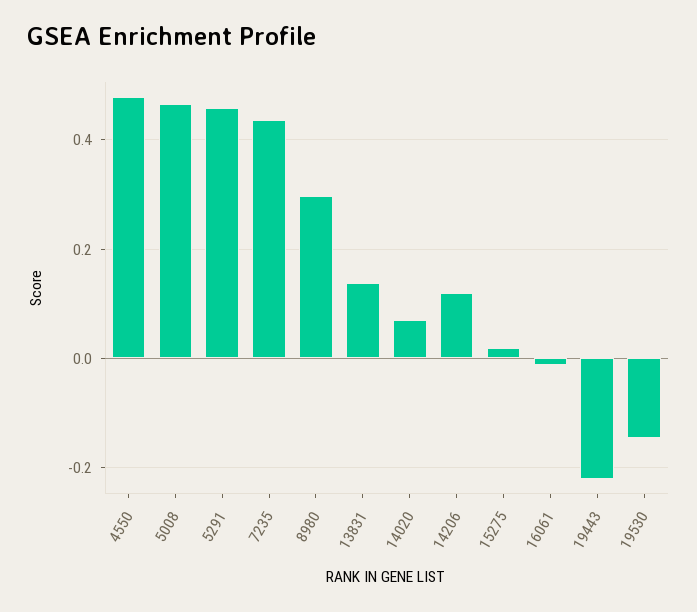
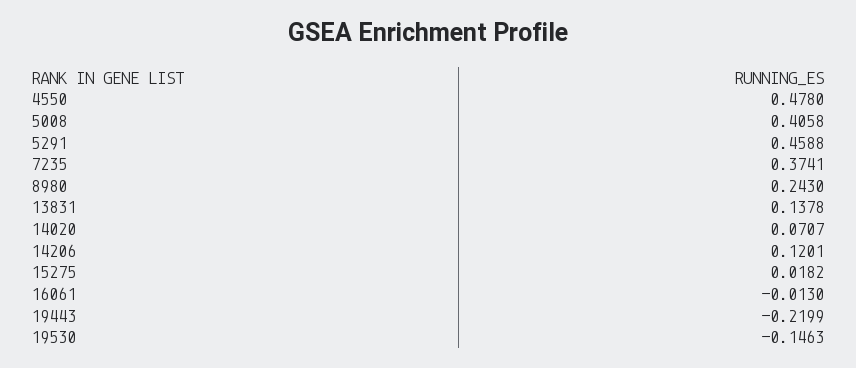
  {
    "4550": 0.478,
-   "5008": 0.46,
+   "5008": 0.4058,
    "5291": 0.4588,
-   "7235": 0.44,
+   "7235": 0.3741,
-   "8980": 0.3,
+   "8980": 0.243,
    "13831": 0.1378,
    "14020": 0.0707,
    "14206": 0.1201,
    "15275": 0.0182,
    "16061": -0.013,
    "19443": -0.2199,
    "19530": -0.1463
  }

